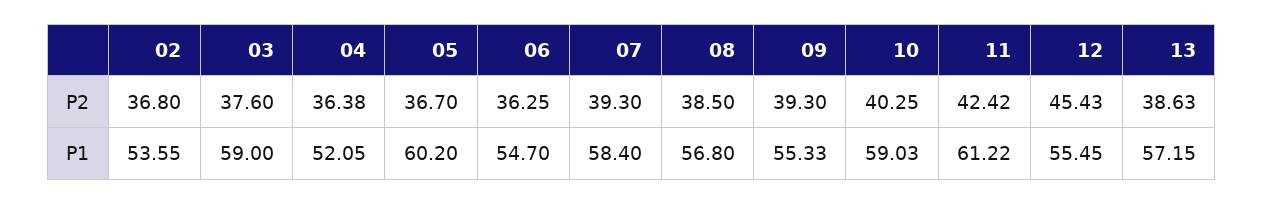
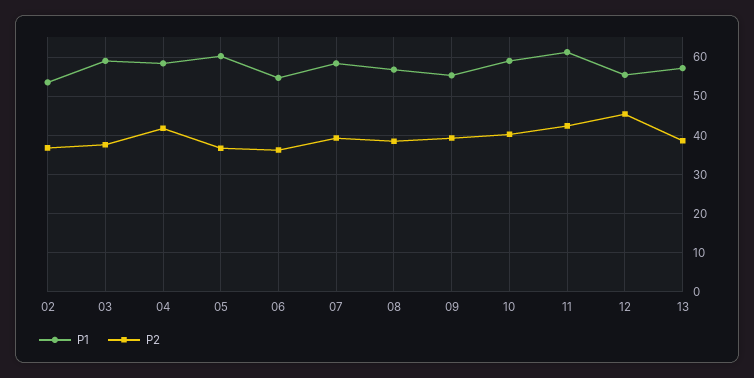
  {
    "P2": {
      "02": 36.8,
      "03": 37.6,
-     "04": 36.38,
+     "04": 42,
      "05": 36.7,
      "06": 36.25,
      "07": 39.3,
      "08": 38.5,
      "09": 39.3,
      "10": 40.25,
      "11": 42.42,
      "12": 45.43,
      "13": 38.63
    },
    "P1": {
      "02": 53.55,
      "03": 59,
-     "04": 52.05,
+     "04": 58,
      "05": 60.2,
      "06": 54.7,
      "07": 58.4,
      "08": 56.8,
      "09": 55.33,
      "10": 59.03,
      "11": 61.22,
      "12": 55.45,
      "13": 57.15
    }
  }

